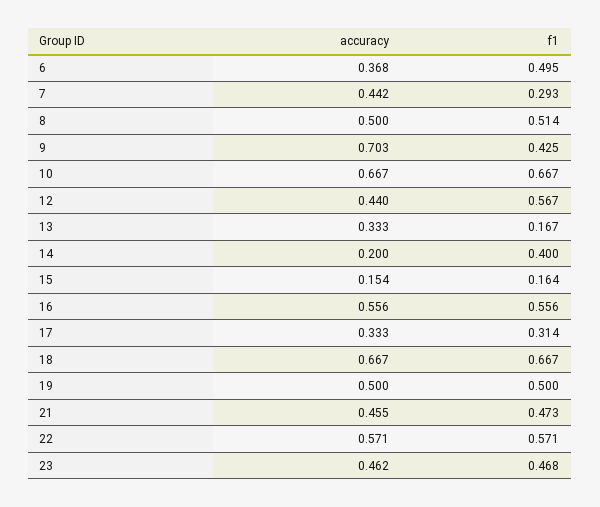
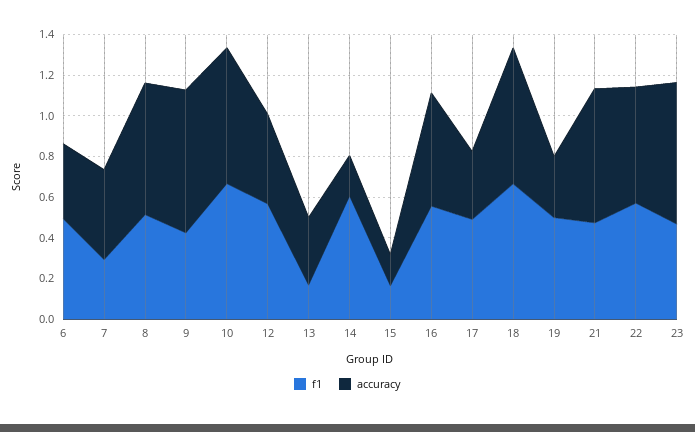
  {
    "accuracy": {
      "6": 0.368,
      "7": 0.442,
-     "8": 0.5,
+     "8": 0.65,
      "9": 0.703,
      "10": 0.667,
      "12": 0.44,
      "13": 0.333,
      "14": 0.2,
      "15": 0.154,
      "16": 0.556,
      "17": 0.333,
      "18": 0.667,
-     "19": 0.5,
+     "19": 0.3,
-     "21": 0.455,
+     "21": 0.65,
      "22": 0.571,
-     "23": 0.462
+     "23": 0.7
    },
    "f1": {
      "6": 0.495,
      "7": 0.293,
      "8": 0.514,
      "9": 0.425,
      "10": 0.667,
      "12": 0.567,
      "13": 0.167,
-     "14": 0.4,
+     "14": 0.6,
      "15": 0.164,
      "16": 0.556,
-     "17": 0.314,
+     "17": 0.5,
      "18": 0.667,
      "19": 0.5,
      "21": 0.473,
      "22": 0.571,
      "23": 0.468
    }
  }

